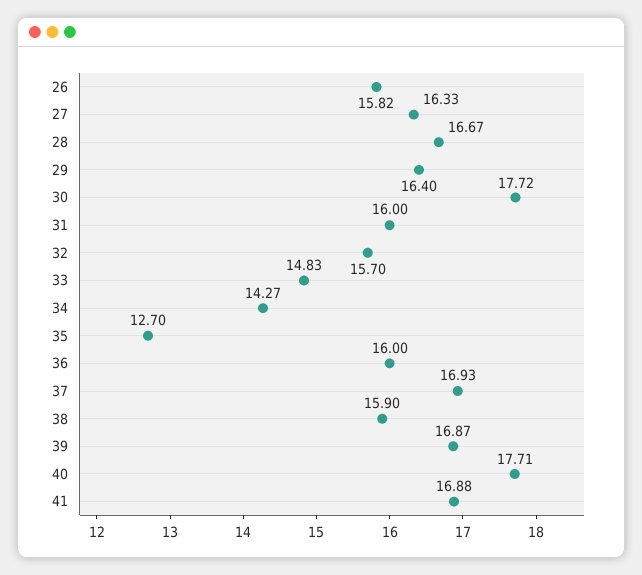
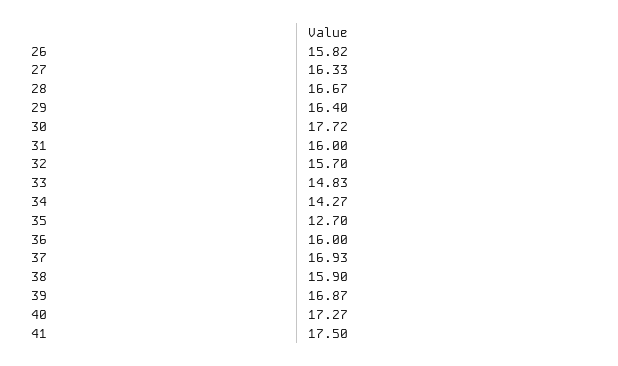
  {
    "26": 15.82,
    "27": 16.33,
    "28": 16.67,
    "29": 16.4,
    "30": 17.72,
    "31": 16,
    "32": 15.7,
    "33": 14.83,
    "34": 14.27,
    "35": 12.7,
    "36": 16,
    "37": 16.93,
    "38": 15.9,
    "39": 16.87,
-   "40": 17.71,
+   "40": 17.27,
-   "41": 16.88
+   "41": 17.5
  }

